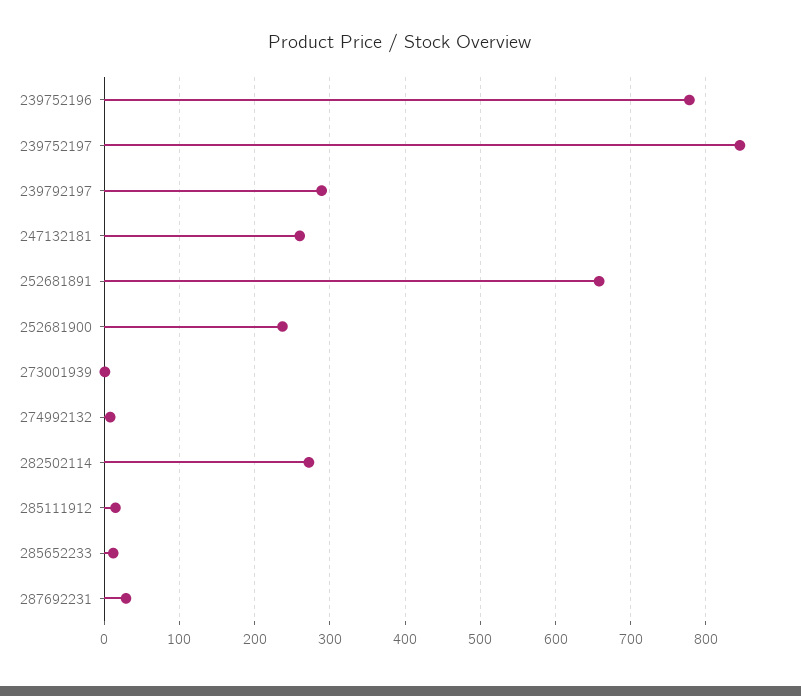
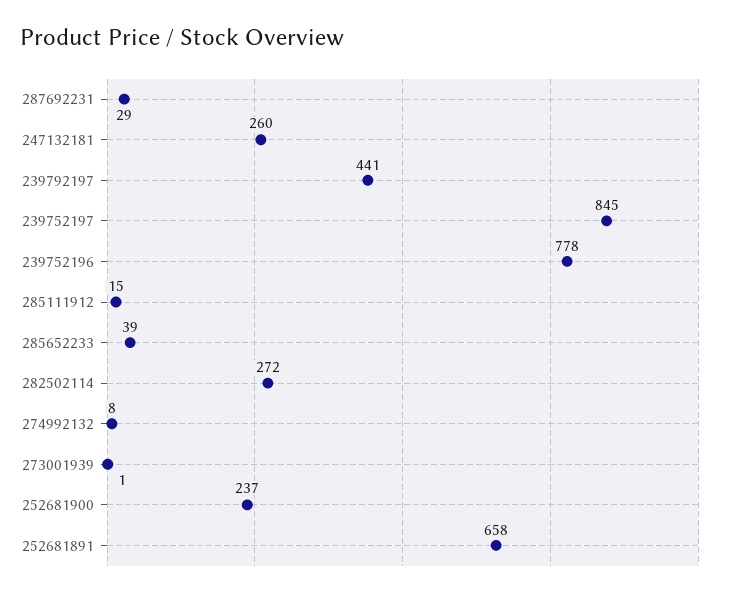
  {
    "239752196": 778,
    "239752197": 845,
-   "239792197": 290,
+   "239792197": 441,
    "247132181": 260,
    "252681891": 658,
    "252681900": 237,
    "273001939": 1,
    "274992132": 8,
    "282502114": 272,
    "285111912": 15,
-   "285652233": 10,
+   "285652233": 39,
    "287692231": 29
  }

